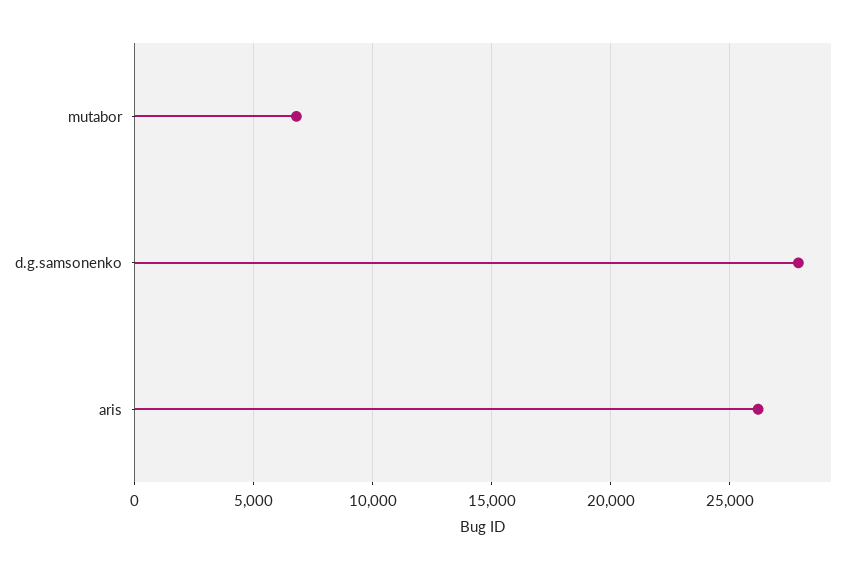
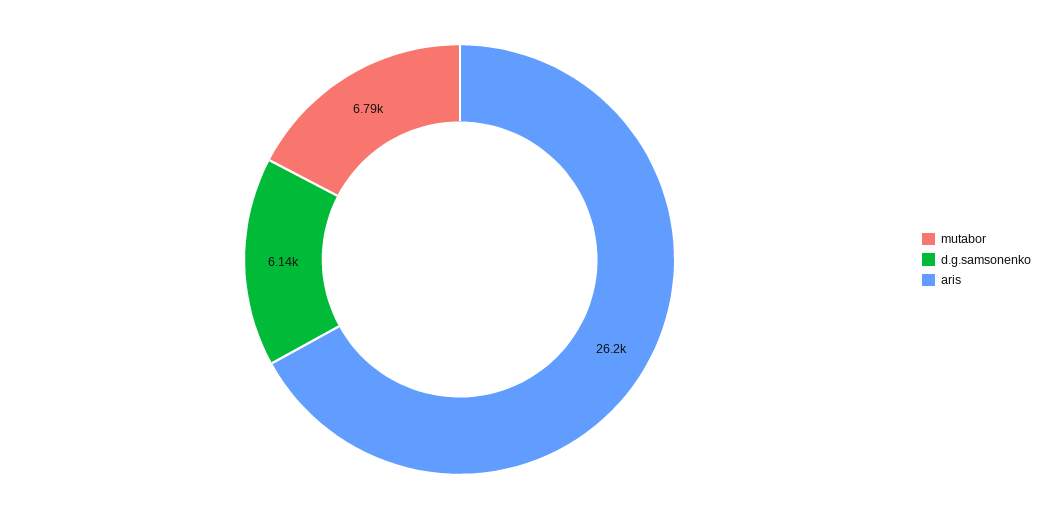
  {
    "mutabor": 6790,
-   "d.g.samsonenko": 28000,
+   "d.g.samsonenko": 6140,
    "aris": 26200
  }

